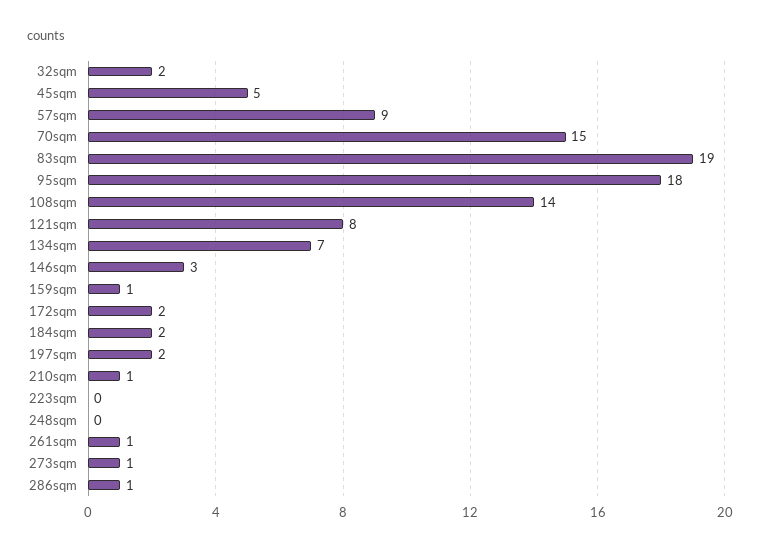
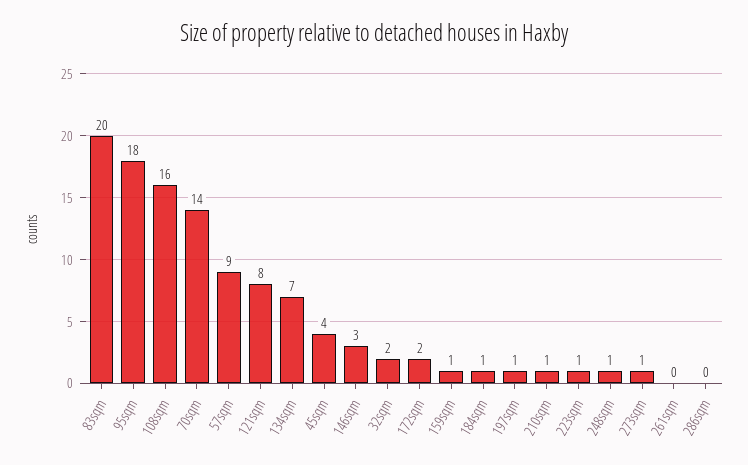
  {
    "32sqm": 2,
-   "45sqm": 5,
+   "45sqm": 4,
    "57sqm": 9,
-   "70sqm": 15,
+   "70sqm": 14,
-   "83sqm": 19,
+   "83sqm": 20,
    "95sqm": 18,
-   "108sqm": 14,
+   "108sqm": 16,
    "121sqm": 8,
    "134sqm": 7,
    "146sqm": 3,
    "159sqm": 1,
    "172sqm": 2,
-   "184sqm": 2,
+   "184sqm": 1,
-   "197sqm": 2,
+   "197sqm": 1,
    "210sqm": 1,
-   "223sqm": 0,
+   "223sqm": 1,
-   "248sqm": 0,
+   "248sqm": 1,
-   "261sqm": 1,
+   "261sqm": 0,
    "273sqm": 1,
-   "286sqm": 1
+   "286sqm": 0
  }

